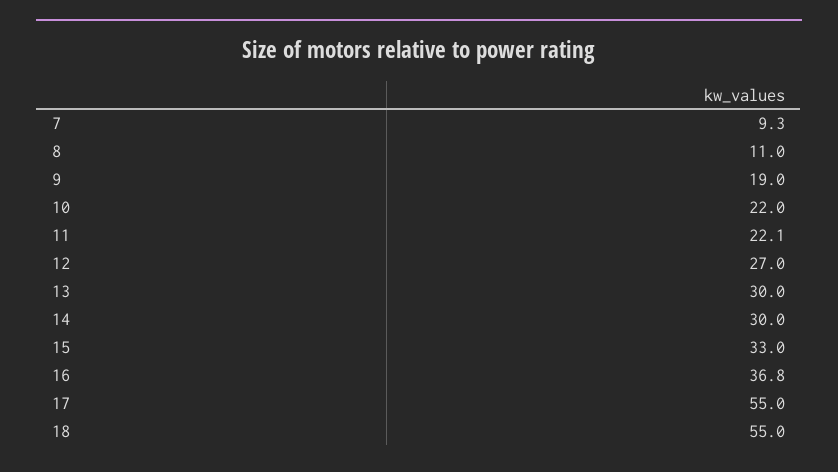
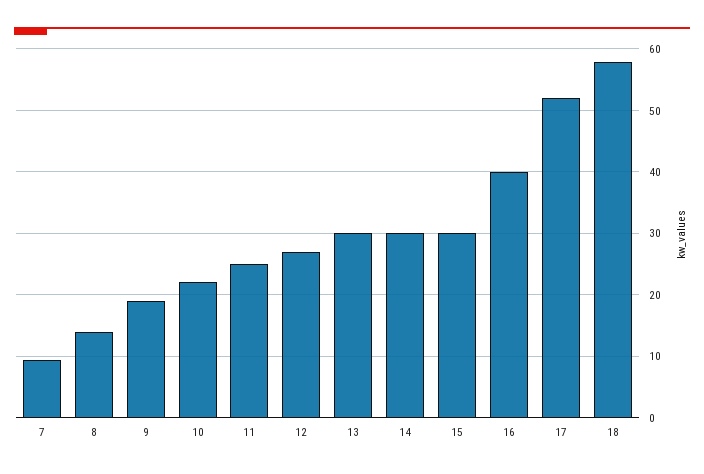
  {
    "7": 9.3,
-   "8": 11,
+   "8": 14,
    "9": 19,
    "10": 22,
-   "11": 22.1,
+   "11": 25,
    "12": 27,
    "13": 30,
    "14": 30,
-   "15": 33,
+   "15": 30,
-   "16": 36.8,
+   "16": 40,
-   "17": 55,
+   "17": 52,
-   "18": 55
+   "18": 58
  }

